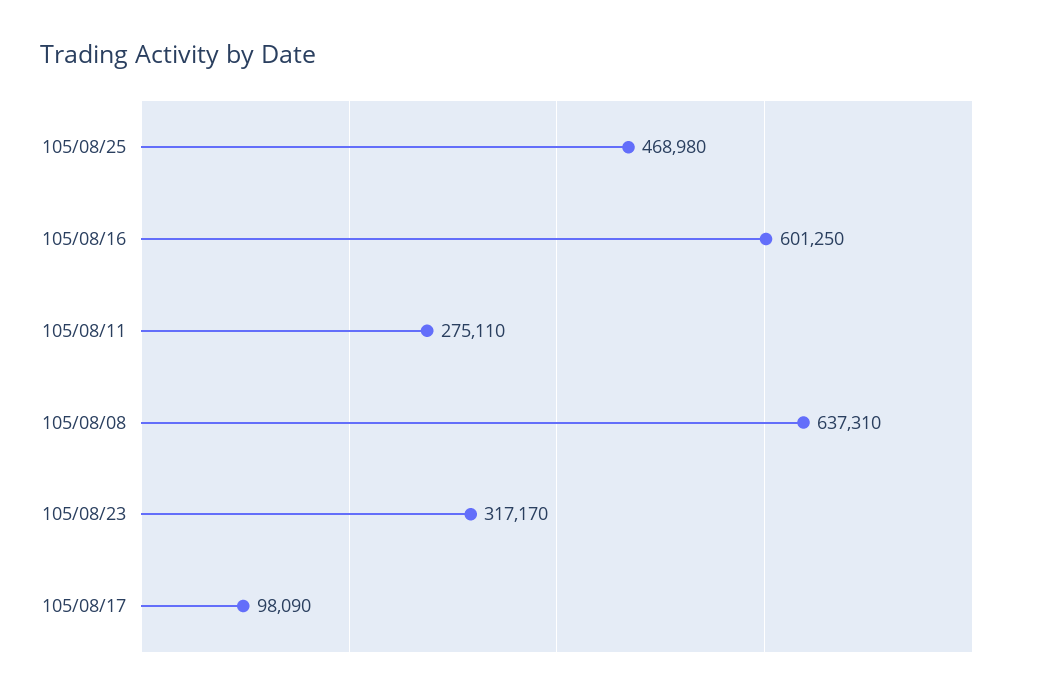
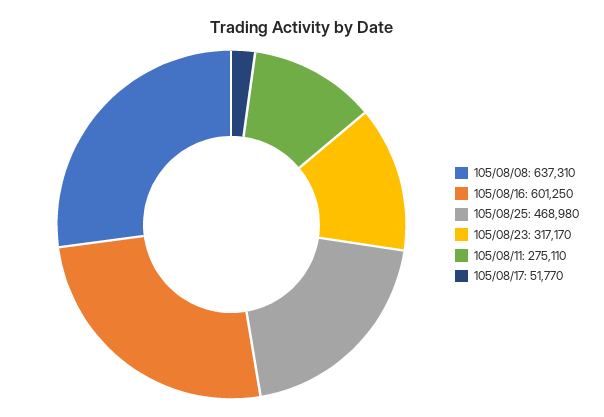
  {
    "105/08/25": 468980,
    "105/08/16": 601250,
    "105/08/11": 275110,
    "105/08/08": 637310,
    "105/08/23": 317170,
-   "105/08/17": 98090
+   "105/08/17": 51770
  }

